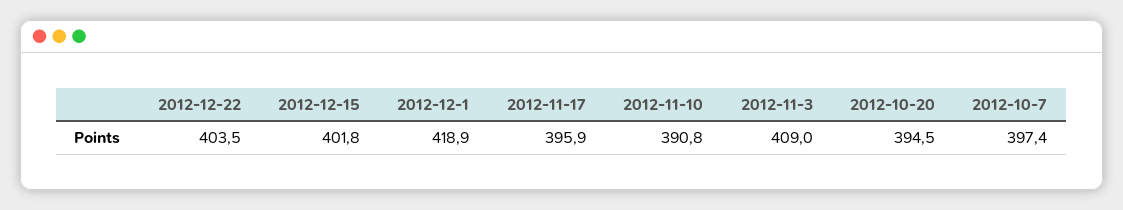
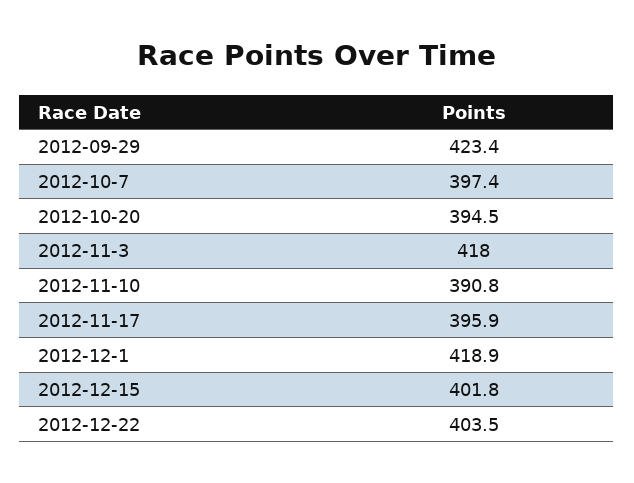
  {
    "2012-12-22": 403.5,
    "2012-12-15": 401.8,
    "2012-12-1": 418.9,
    "2012-11-17": 395.9,
    "2012-11-10": 390.8,
-   "2012-11-3": 409,
+   "2012-11-3": 418,
    "2012-10-20": 394.5,
-   "2012-10-7": 397.4
+   "2012-10-7": 397.4,
+   "2012-09-29": 423.4
  }

